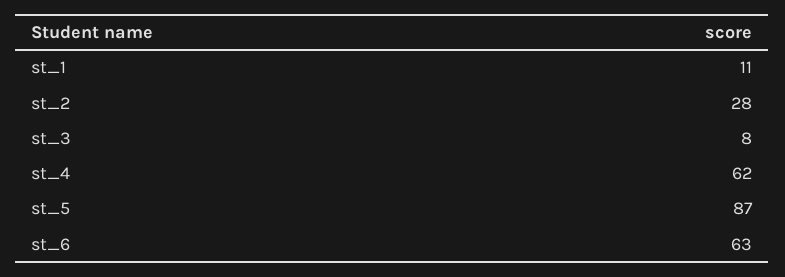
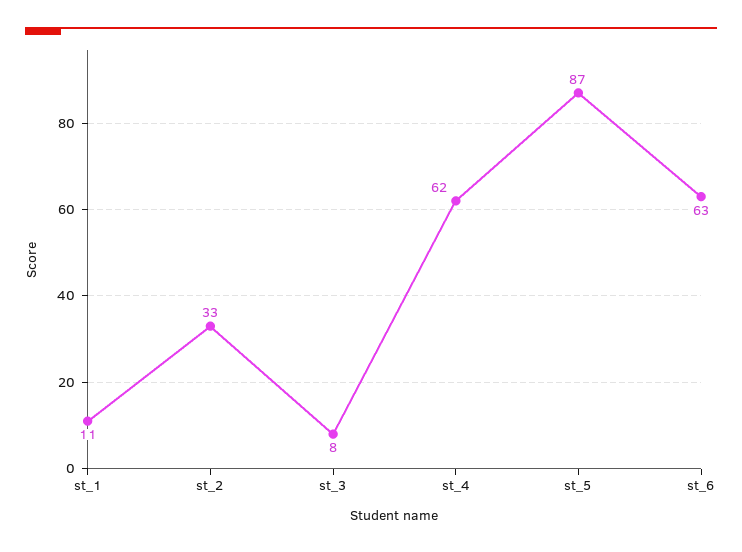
  {
    "st_1": 11,
-   "st_2": 28,
+   "st_2": 33,
    "st_3": 8,
    "st_4": 62,
    "st_5": 87,
    "st_6": 63
  }

